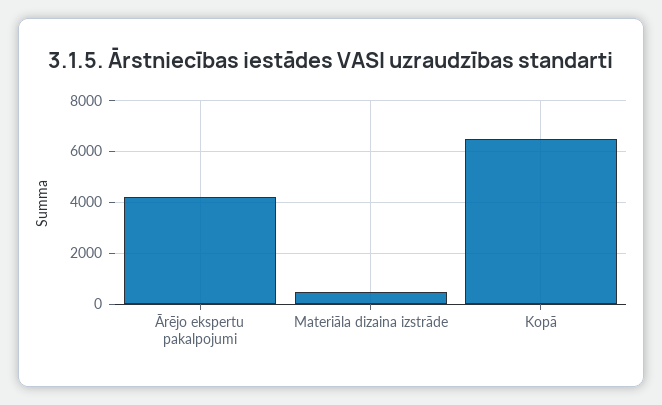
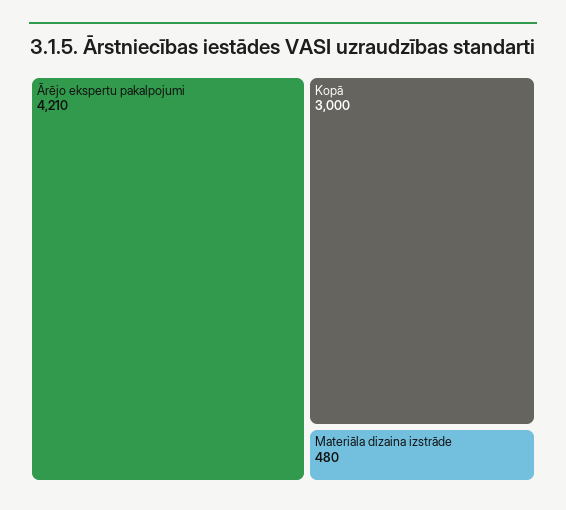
  {
    "Ārējo ekspertu pakalpojumi": 4210,
    "Materiāla dizaina izstrāde": 480,
-   "Kopā": 6500
+   "Kopā": 3000
  }

